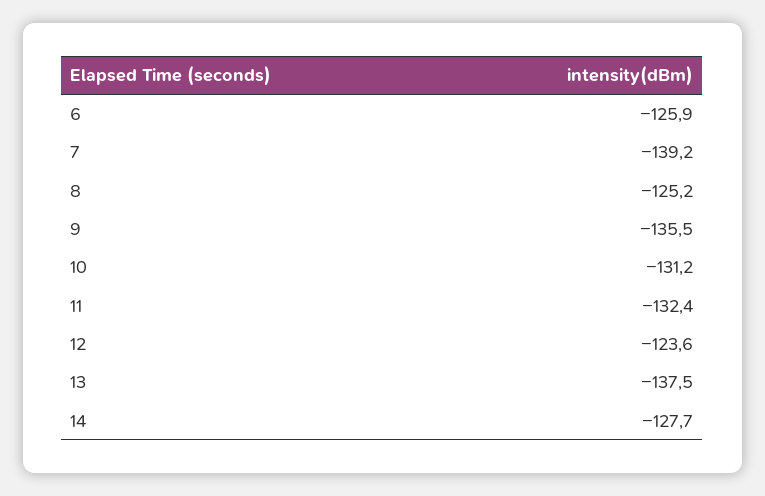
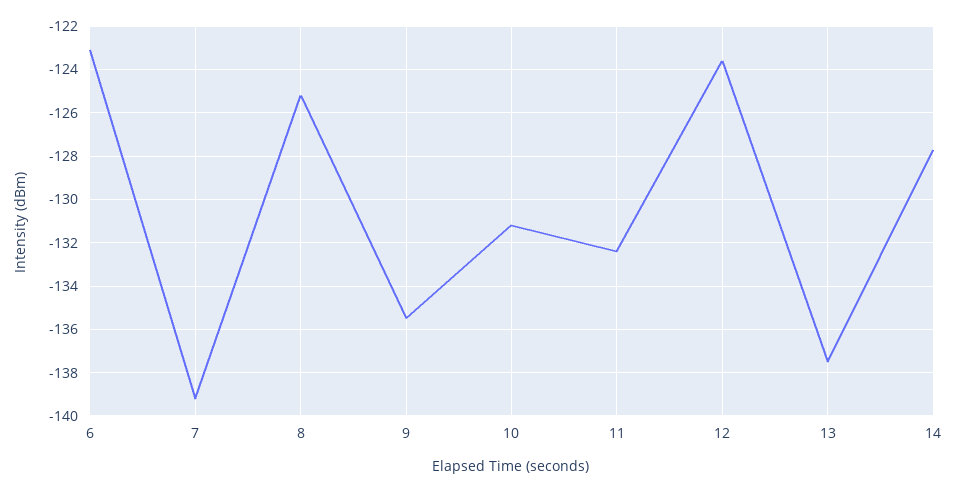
  {
-   "6": -125.9,
+   "6": -123,
    "7": -139.2,
    "8": -125.2,
    "9": -135.5,
    "10": -131.2,
    "11": -132.4,
    "12": -123.6,
    "13": -137.5,
    "14": -127.7
  }

